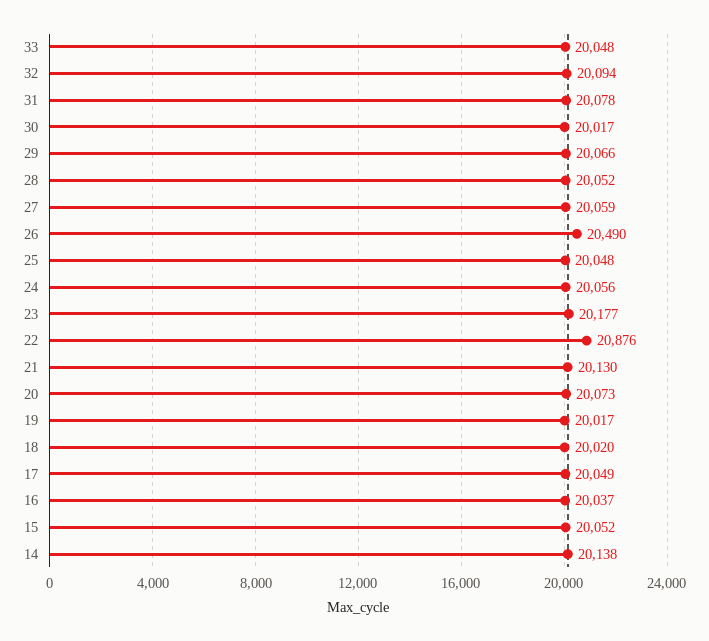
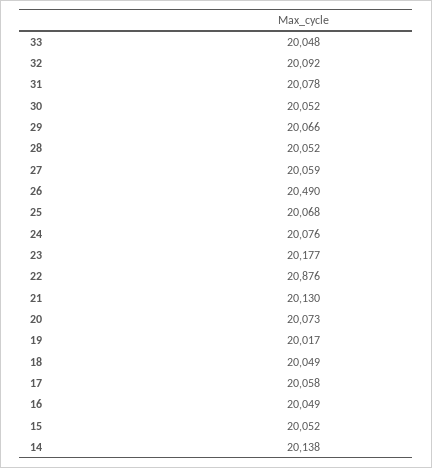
  {
    "33": 20048,
-   "32": 20094,
+   "32": 20092,
    "31": 20078,
-   "30": 20017,
+   "30": 20052,
    "29": 20066,
    "28": 20052,
    "27": 20059,
    "26": 20490,
-   "25": 20048,
+   "25": 20068,
-   "24": 20056,
+   "24": 20076,
    "23": 20177,
    "22": 20876,
    "21": 20130,
    "20": 20073,
    "19": 20017,
-   "18": 20020,
+   "18": 20049,
-   "17": 20049,
+   "17": 20058,
-   "16": 20037,
+   "16": 20049,
    "15": 20052,
    "14": 20138
  }

